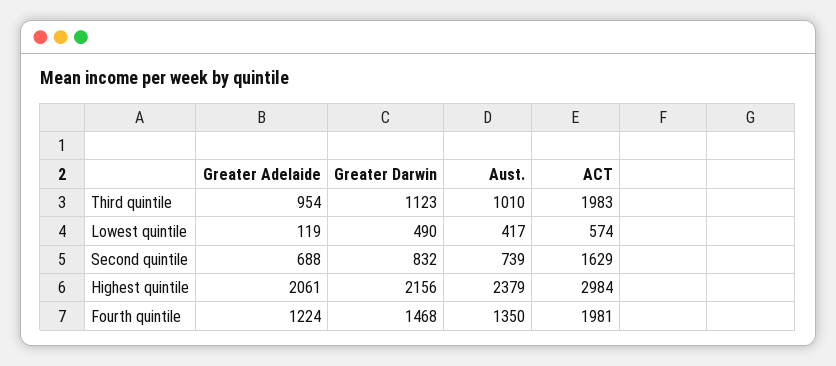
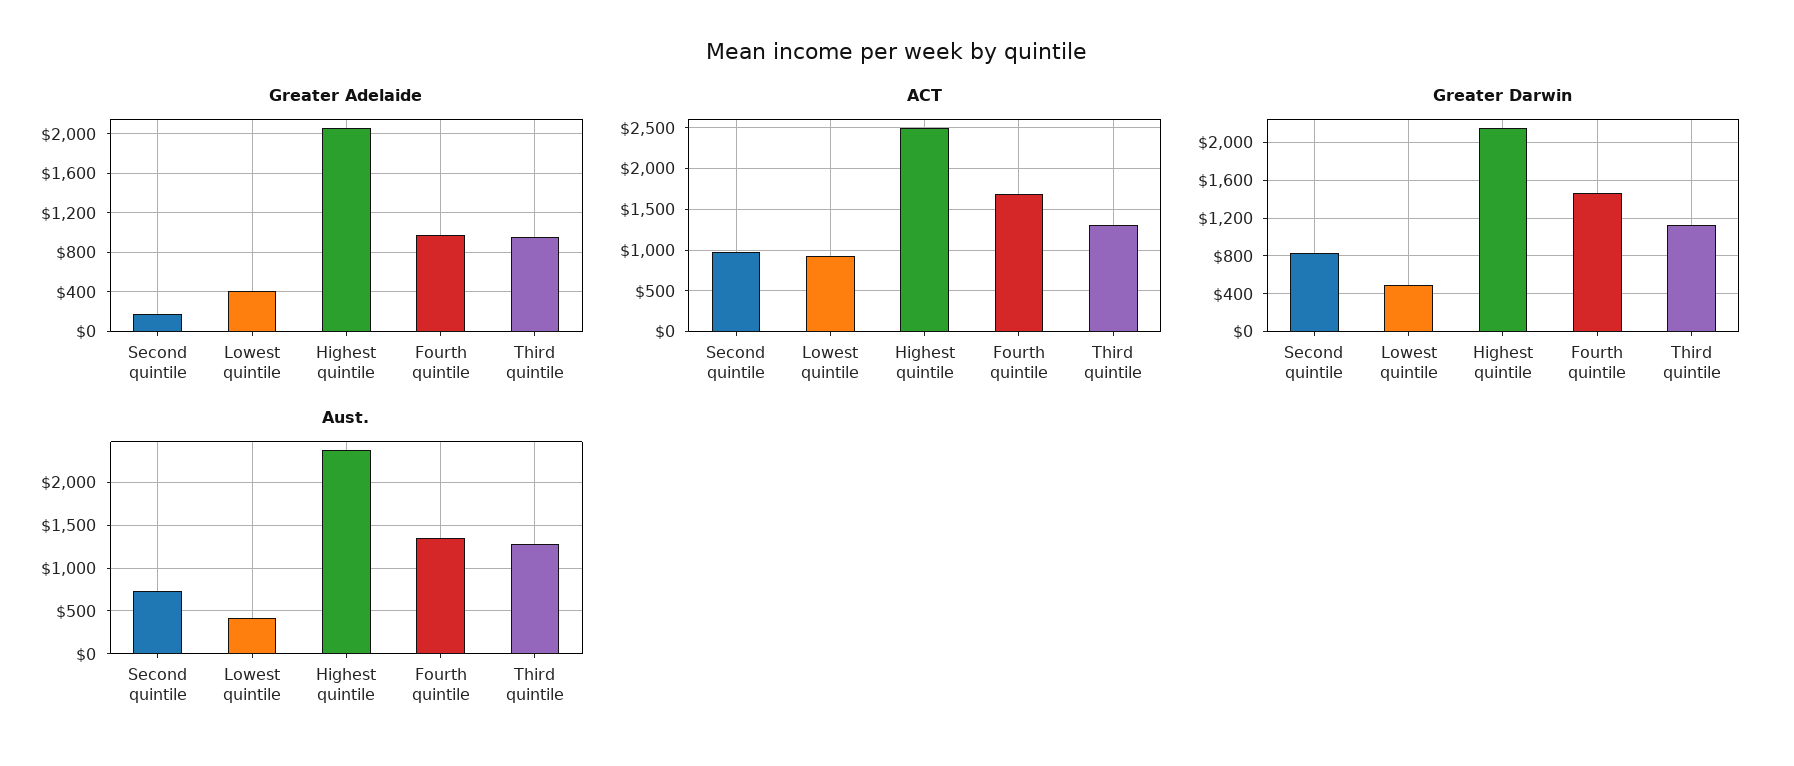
  {
    "Greater Adelaide": {
      "Third quintile": 954,
-     "Lowest quintile": 119,
+     "Lowest quintile": 400,
-     "Second quintile": 688,
+     "Second quintile": 200,
      "Highest quintile": 2061,
-     "Fourth quintile": 1224
+     "Fourth quintile": 1000
    },
    "Greater Darwin": {
      "Third quintile": 1123,
      "Lowest quintile": 490,
      "Second quintile": 832,
      "Highest quintile": 2156,
      "Fourth quintile": 1468
    },
    "Aust.": {
-     "Third quintile": 1010,
+     "Third quintile": 1300,
      "Lowest quintile": 417,
      "Second quintile": 739,
      "Highest quintile": 2379,
      "Fourth quintile": 1350
    },
    "ACT": {
-     "Third quintile": 1983,
+     "Third quintile": 1300,
-     "Lowest quintile": 574,
+     "Lowest quintile": 900,
-     "Second quintile": 1629,
+     "Second quintile": 1000,
-     "Highest quintile": 2984,
+     "Highest quintile": 2500,
-     "Fourth quintile": 1981
+     "Fourth quintile": 1700
    }
  }

